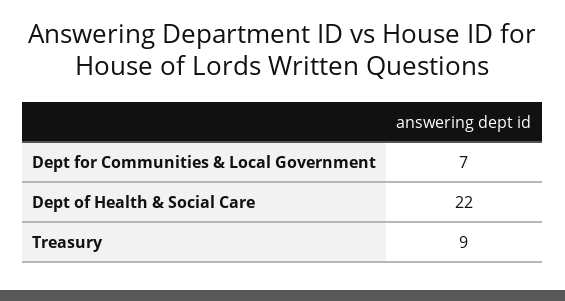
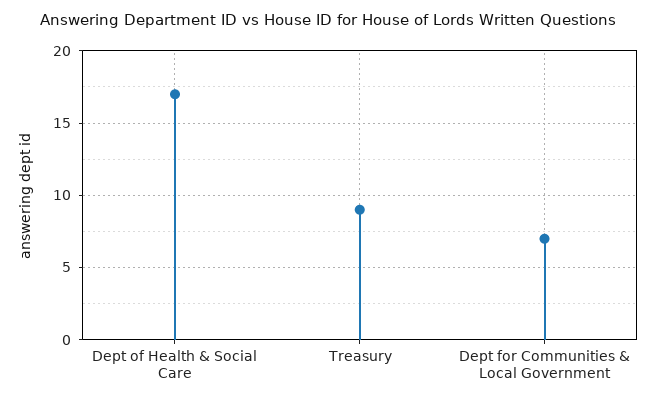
  {
    "Dept for Communities & Local Government": 7,
-   "Dept of Health & Social Care": 22,
+   "Dept of Health & Social Care": 17,
    "Treasury": 9
  }

